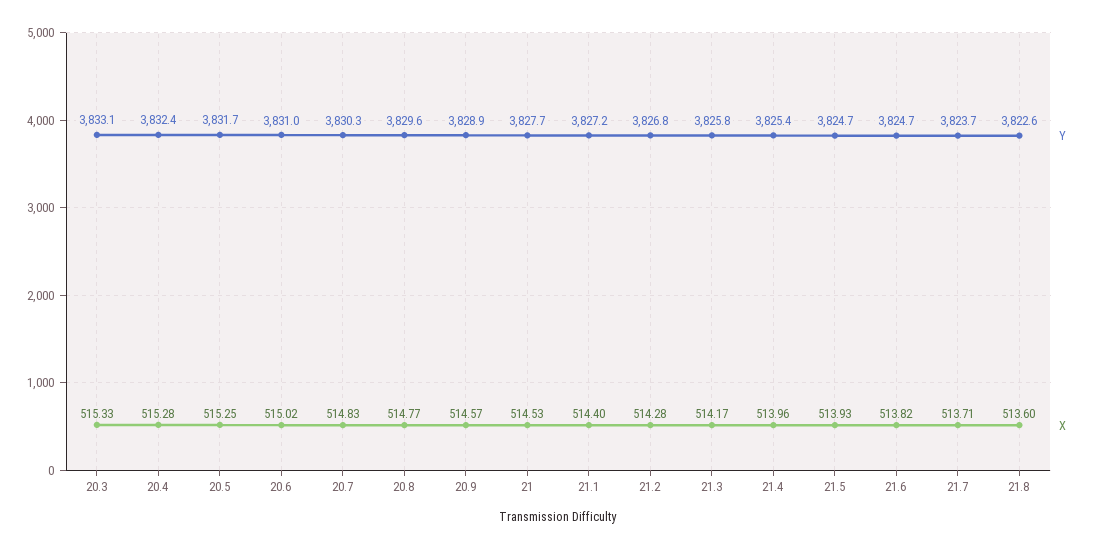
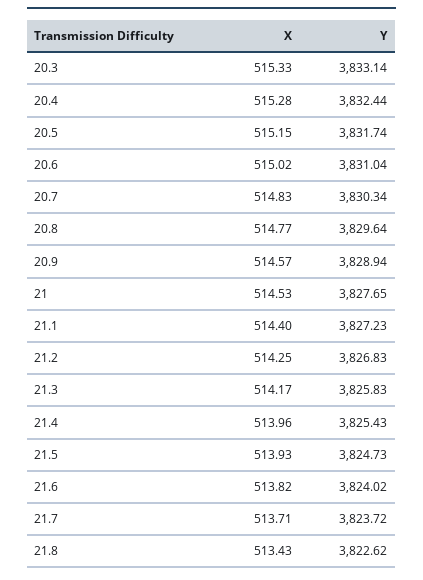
  {
    "Y": {
      "20.3": 3833.14,
      "20.4": 3832.44,
      "20.5": 3831.74,
      "20.6": 3831.04,
      "20.7": 3830.34,
      "20.8": 3829.64,
      "20.9": 3828.94,
      "21": 3827.65,
      "21.1": 3827.23,
      "21.2": 3826.83,
      "21.3": 3825.83,
      "21.4": 3825.43,
      "21.5": 3824.73,
-     "21.6": 3824.7,
+     "21.6": 3824.02,
      "21.7": 3823.72,
      "21.8": 3822.62
    },
    "X": {
      "20.3": 515.33,
      "20.4": 515.28,
-     "20.5": 515.25,
+     "20.5": 515.15,
      "20.6": 515.02,
      "20.7": 514.83,
      "20.8": 514.77,
      "20.9": 514.57,
      "21": 514.53,
      "21.1": 514.4,
-     "21.2": 514.28,
+     "21.2": 514.25,
      "21.3": 514.17,
      "21.4": 513.96,
      "21.5": 513.93,
      "21.6": 513.82,
      "21.7": 513.71,
-     "21.8": 513.6
+     "21.8": 513.43
    }
  }

